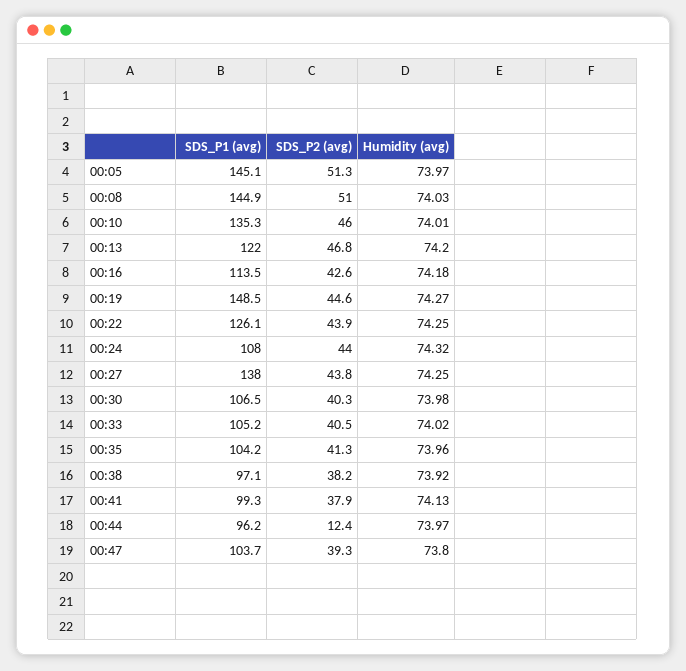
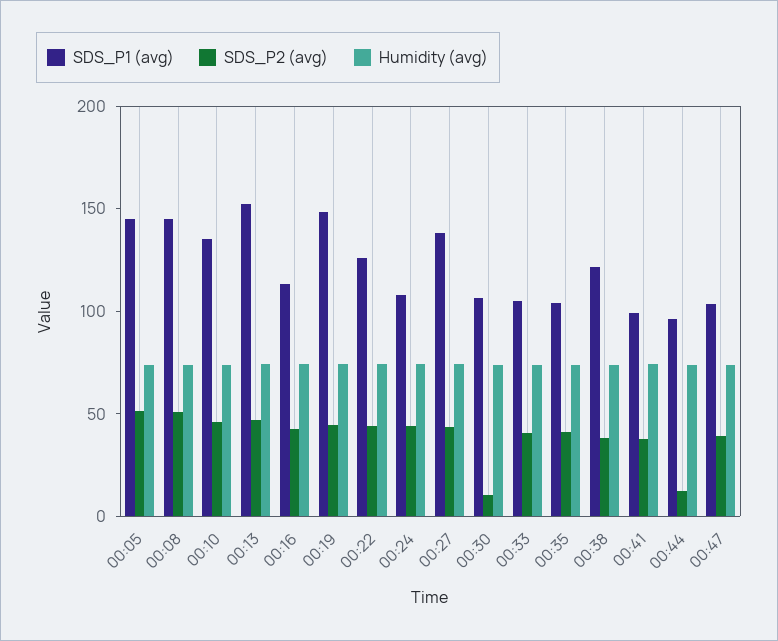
  {
    "SDS_P1 (avg)": {
      "00:05": 145.1,
      "00:08": 144.9,
      "00:10": 135.3,
-     "00:13": 122,
+     "00:13": 150,
      "00:16": 113.5,
      "00:19": 148.5,
      "00:22": 126.1,
      "00:24": 108,
      "00:27": 138,
      "00:30": 106.5,
      "00:33": 105.2,
      "00:35": 104.2,
-     "00:38": 97.1,
+     "00:38": 120,
      "00:41": 99.3,
      "00:44": 96.2,
      "00:47": 103.7
    },
    "SDS_P2 (avg)": {
      "00:05": 51.3,
      "00:08": 51,
      "00:10": 46,
      "00:13": 46.8,
      "00:16": 42.6,
      "00:19": 44.6,
      "00:22": 43.9,
      "00:24": 44,
      "00:27": 43.8,
-     "00:30": 40.3,
+     "00:30": 10,
      "00:33": 40.5,
      "00:35": 41.3,
      "00:38": 38.2,
      "00:41": 37.9,
      "00:44": 12.4,
      "00:47": 39.3
    },
    "Humidity (avg)": {
      "00:05": 73.97,
      "00:08": 74.03,
      "00:10": 74.01,
      "00:13": 74.2,
      "00:16": 74.18,
      "00:19": 74.27,
      "00:22": 74.25,
      "00:24": 74.32,
      "00:27": 74.25,
      "00:30": 73.98,
      "00:33": 74.02,
      "00:35": 73.96,
      "00:38": 73.92,
      "00:41": 74.13,
      "00:44": 73.97,
      "00:47": 73.8
    }
  }

